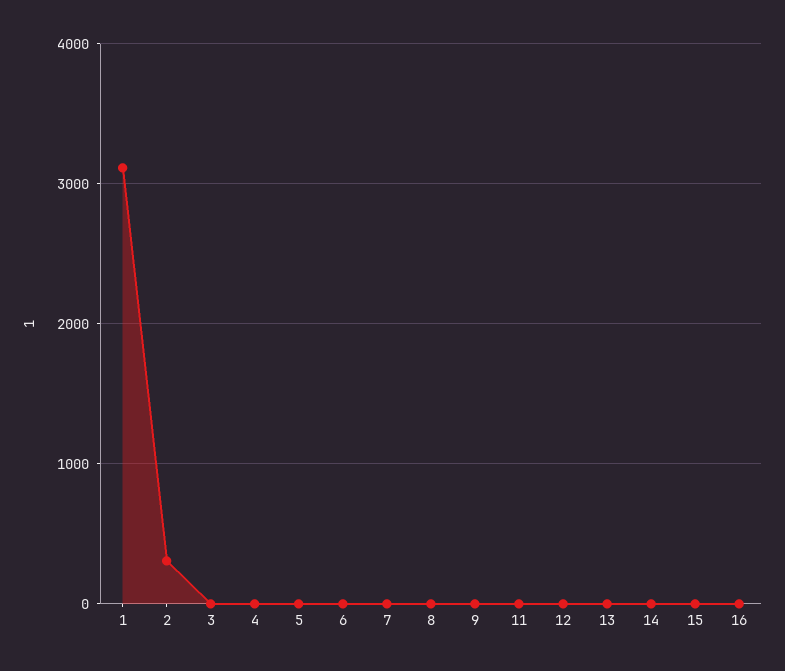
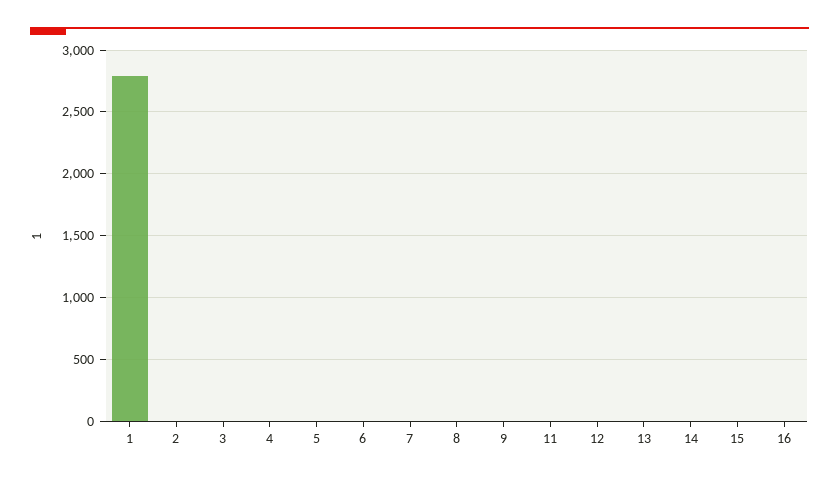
  {
-   "1": 3100,
+   "1": 2800,
-   "2": 300,
+   "2": 0,
    "3": 0,
    "4": 0,
    "5": 0,
    "6": 0,
    "7": 0,
    "8": 0,
    "9": 0,
    "11": 0,
    "12": 0,
    "13": 0,
    "14": 0,
    "15": 0,
    "16": 0
  }

